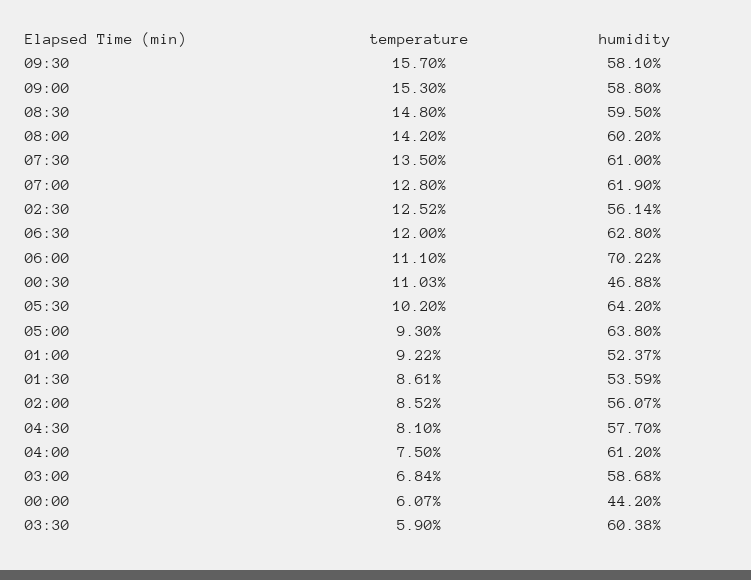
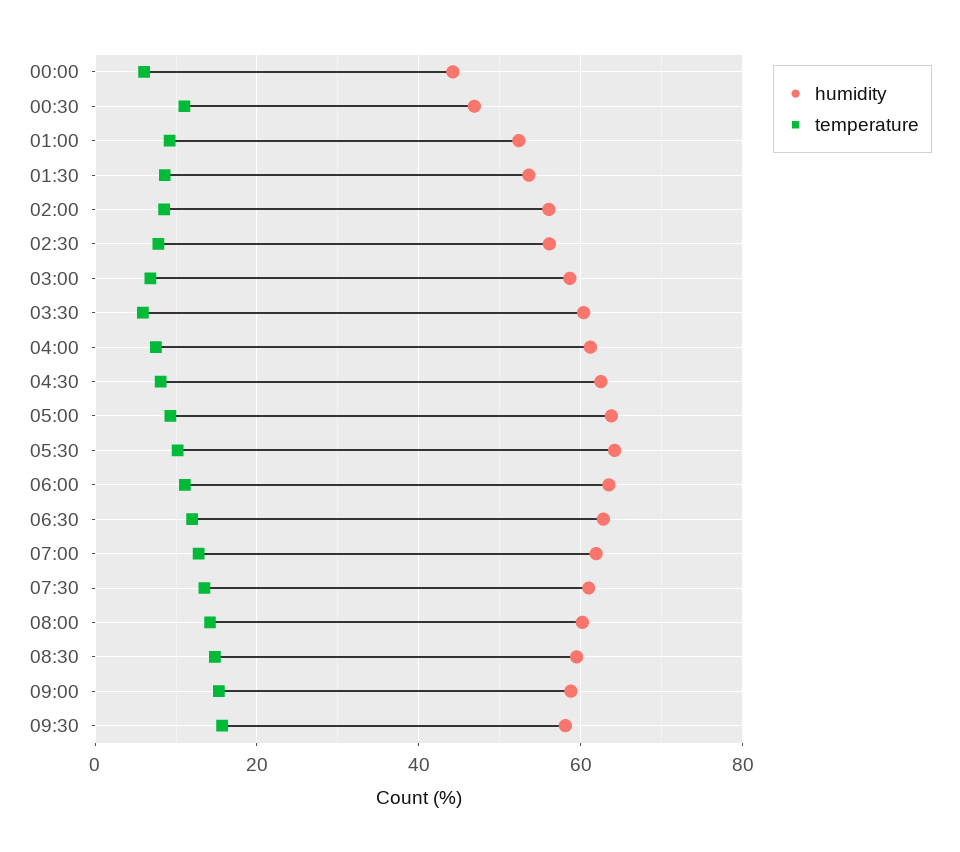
  {
    "temperature": {
      "09:30": 15.7,
      "09:00": 15.3,
      "08:30": 14.8,
      "08:00": 14.2,
      "07:30": 13.5,
      "07:00": 12.8,
-     "02:30": 12.52,
+     "02:30": 8,
      "06:30": 12,
      "06:00": 11.1,
      "00:30": 11.03,
      "05:30": 10.2,
      "05:00": 9.3,
      "01:00": 9.22,
      "01:30": 8.61,
      "02:00": 8.52,
      "04:30": 8.1,
      "04:00": 7.5,
      "03:00": 6.84,
      "00:00": 6.07,
      "03:30": 5.9
    },
    "humidity": {
      "09:30": 58.1,
      "09:00": 58.8,
      "08:30": 59.5,
      "08:00": 60.2,
      "07:30": 61,
      "07:00": 61.9,
      "02:30": 56.14,
      "06:30": 62.8,
-     "06:00": 70.22,
+     "06:00": 64,
      "00:30": 46.88,
      "05:30": 64.2,
      "05:00": 63.8,
      "01:00": 52.37,
      "01:30": 53.59,
      "02:00": 56.07,
-     "04:30": 57.7,
+     "04:30": 62,
      "04:00": 61.2,
      "03:00": 58.68,
      "00:00": 44.2,
      "03:30": 60.38
    }
  }

